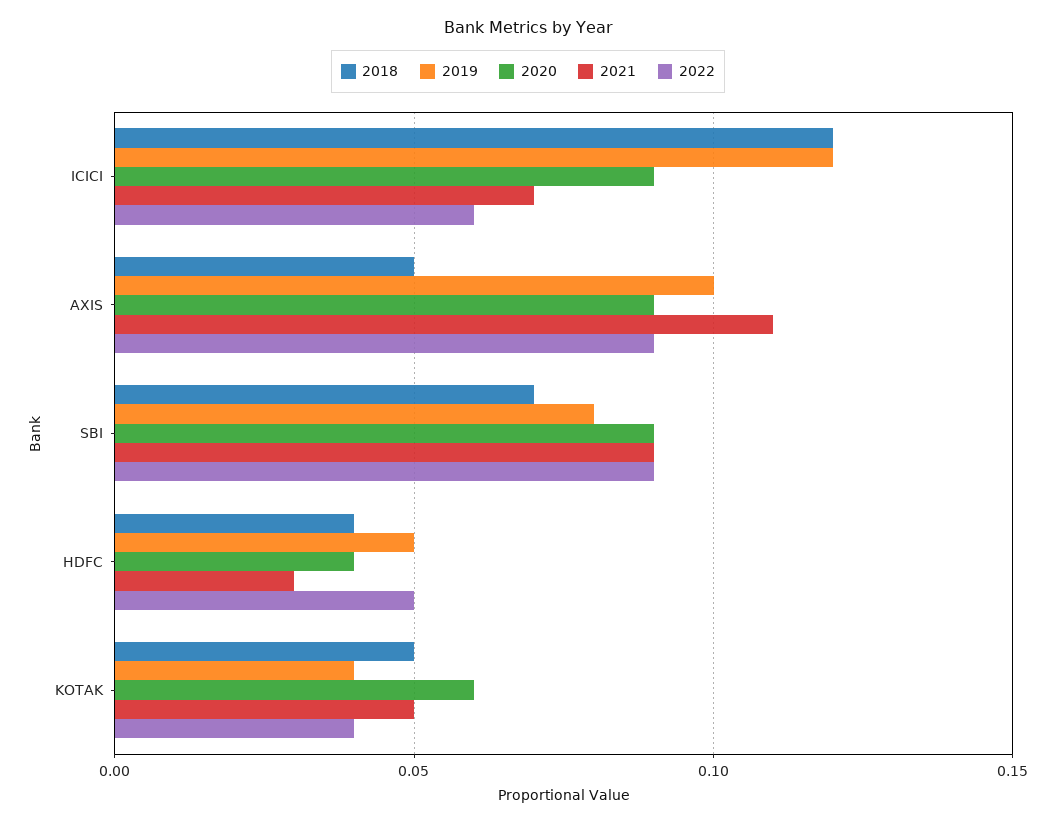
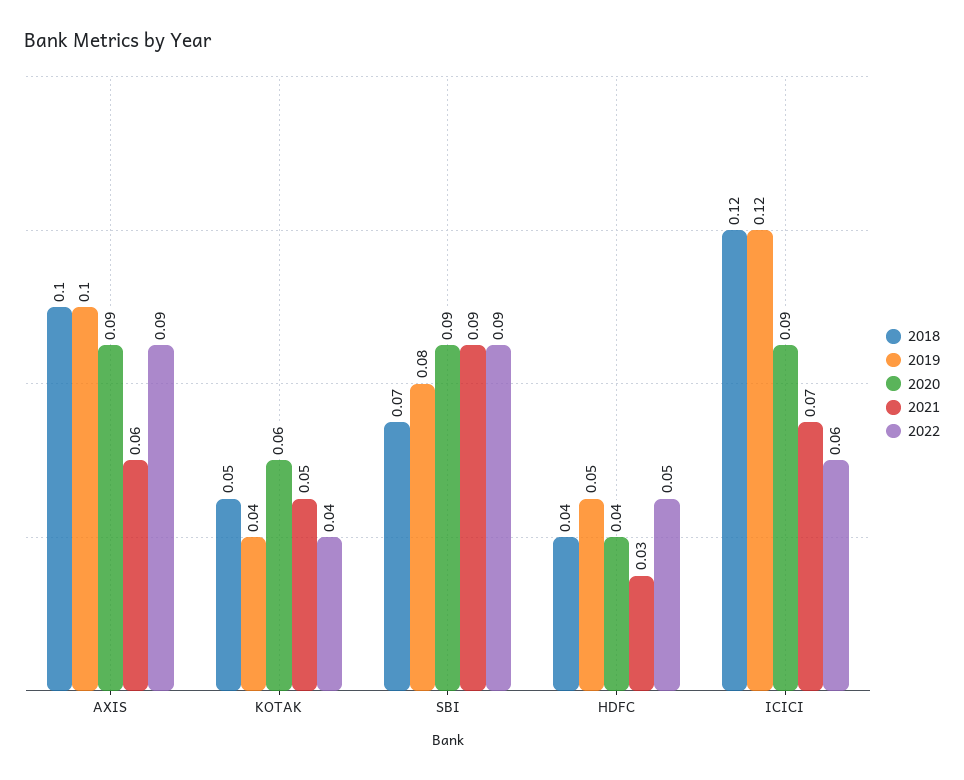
  {
    "2018": {
      "ICICI": 0.12,
-     "AXIS": 0.05,
+     "AXIS": 0.1,
      "SBI": 0.07,
      "HDFC": 0.04,
      "KOTAK": 0.05
    },
    "2019": {
      "ICICI": 0.12,
      "AXIS": 0.1,
      "SBI": 0.08,
      "HDFC": 0.05,
      "KOTAK": 0.04
    },
    "2020": {
      "ICICI": 0.09,
      "AXIS": 0.09,
      "SBI": 0.09,
      "HDFC": 0.04,
      "KOTAK": 0.06
    },
    "2021": {
      "ICICI": 0.07,
-     "AXIS": 0.11,
+     "AXIS": 0.06,
      "SBI": 0.09,
      "HDFC": 0.03,
      "KOTAK": 0.05
    },
    "2022": {
      "ICICI": 0.06,
      "AXIS": 0.09,
      "SBI": 0.09,
      "HDFC": 0.05,
      "KOTAK": 0.04
    }
  }

